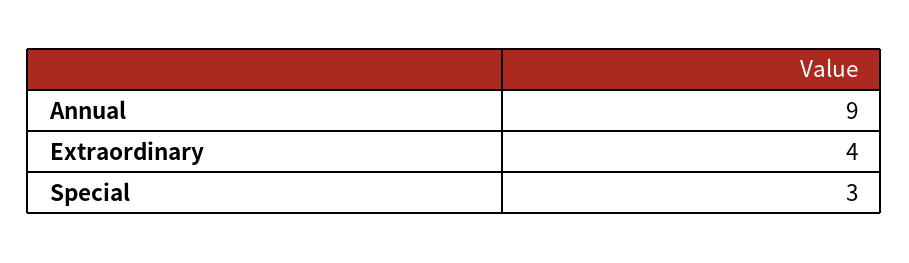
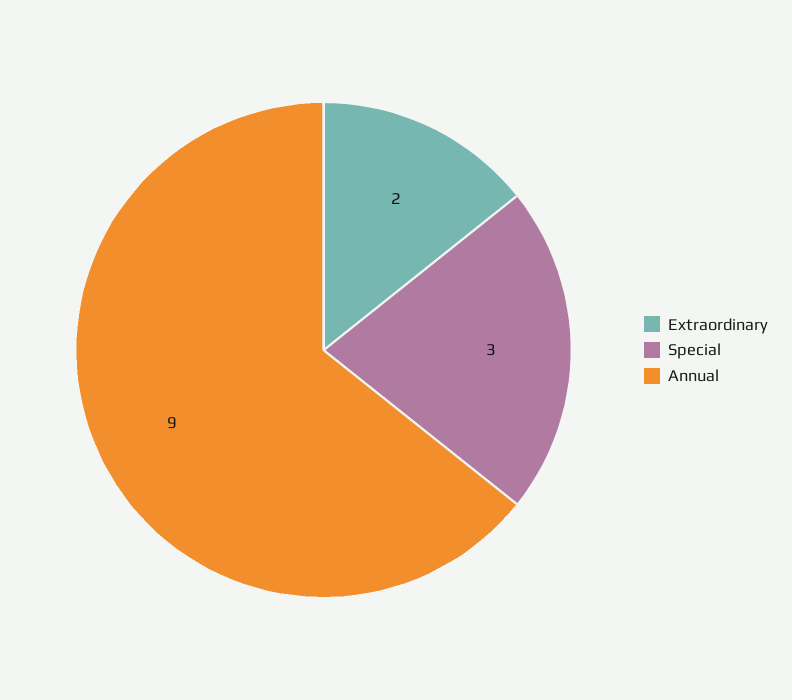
  {
    "Annual": 9,
-   "Extraordinary": 4,
+   "Extraordinary": 2,
    "Special": 3
  }

